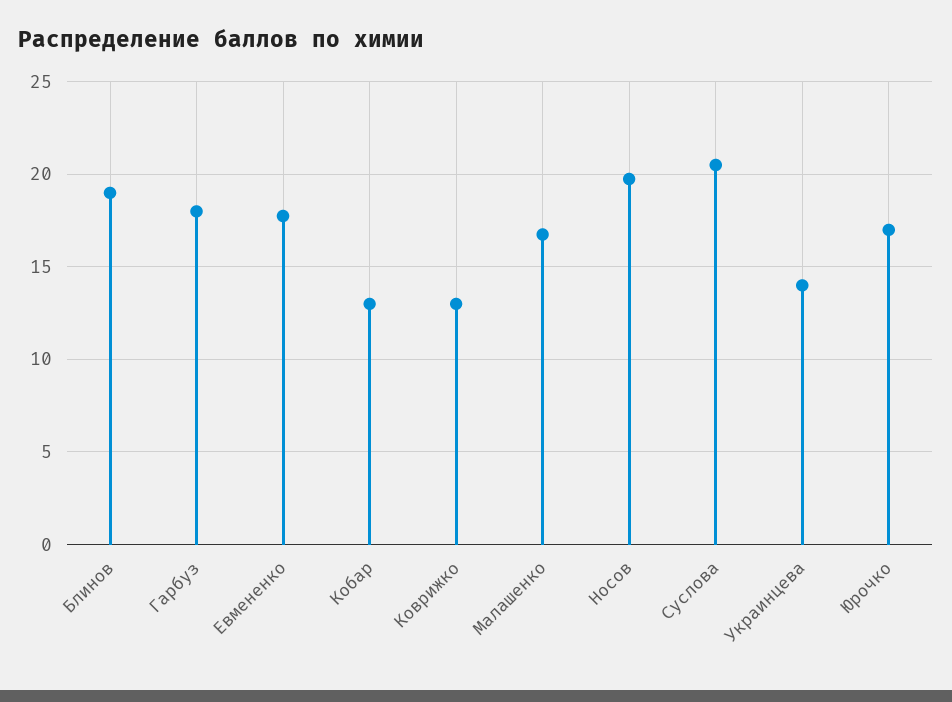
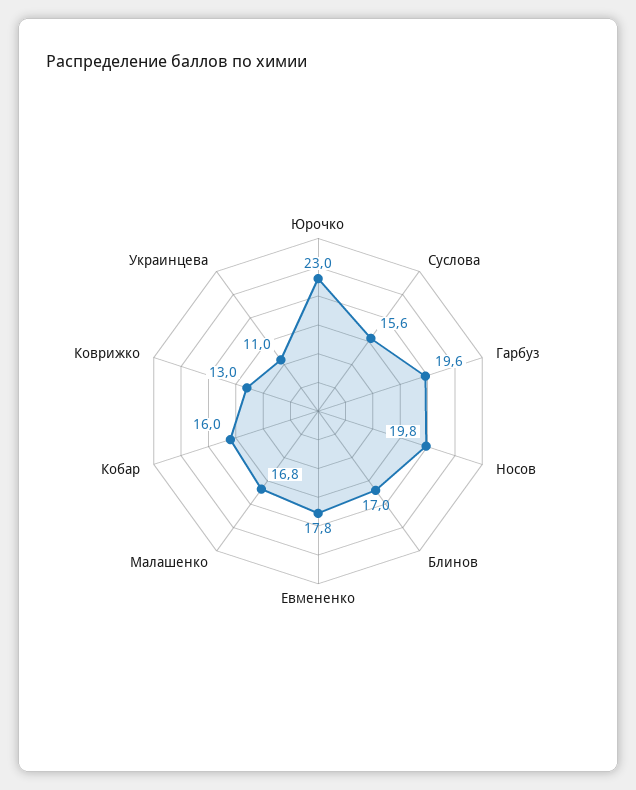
  {
-   "Блинов": 19,
+   "Блинов": 17,
-   "Гарбуз": 18,
+   "Гарбуз": 19.6,
    "Евмененко": 17.8,
-   "Кобар": 13,
+   "Кобар": 16,
    "Коврижко": 13,
    "Малашенко": 16.8,
    "Носов": 19.8,
-   "Суслова": 20.5,
+   "Суслова": 15.6,
-   "Украинцева": 14,
+   "Украинцева": 11,
-   "Юрочко": 17
+   "Юрочко": 23
  }

